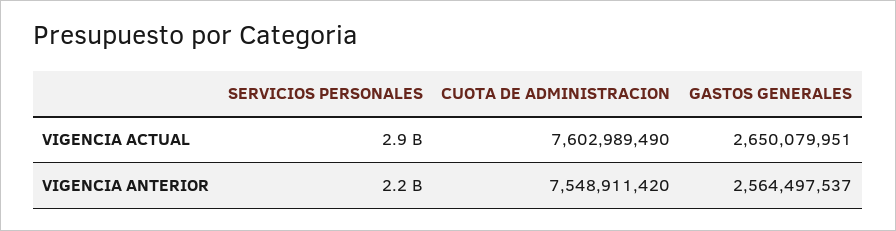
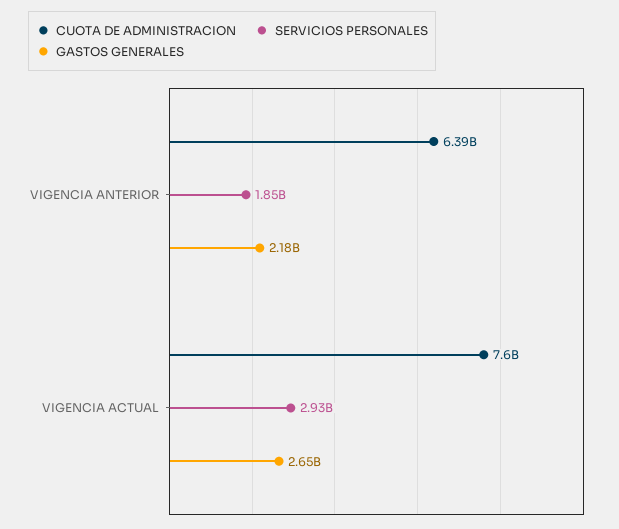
  {
    "SERVICIOS PERSONALES": {
      "VIGENCIA ACTUAL": 2930000000,
-     "VIGENCIA ANTERIOR": 2200000000
+     "VIGENCIA ANTERIOR": 1850000000
    },
    "CUOTA DE ADMINISTRACION": {
      "VIGENCIA ACTUAL": 7602989490,
-     "VIGENCIA ANTERIOR": 7548911420
+     "VIGENCIA ANTERIOR": 6390000000
    },
    "GASTOS GENERALES": {
      "VIGENCIA ACTUAL": 2650079951,
-     "VIGENCIA ANTERIOR": 2564497537
+     "VIGENCIA ANTERIOR": 2180000000
    }
  }

